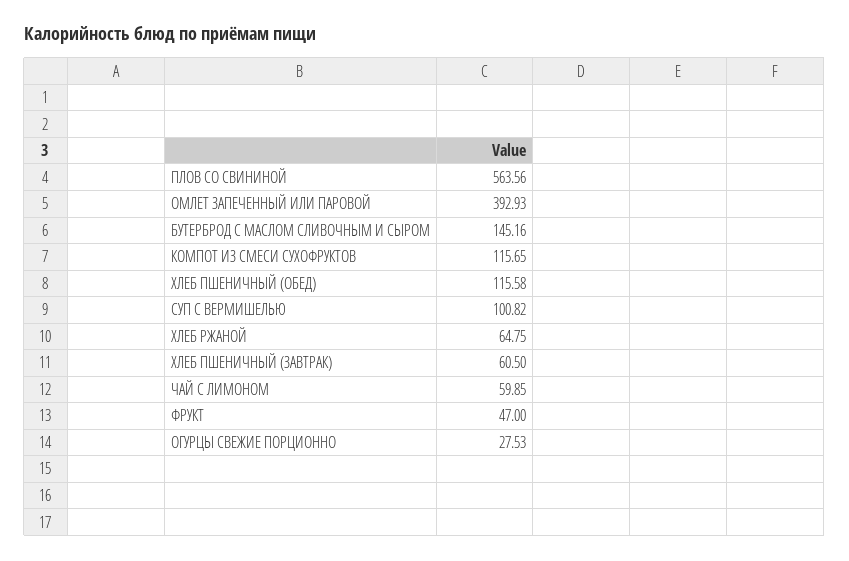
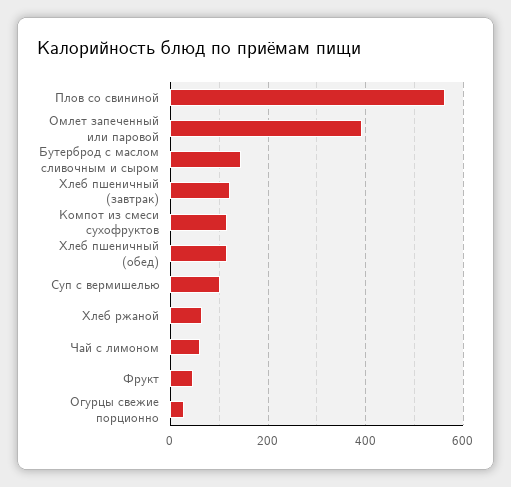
  {
    "ПЛОВ СО СВИНИНОЙ": 563.56,
    "ОМЛЕТ ЗАПЕЧЕННЫЙ ИЛИ ПАРОВОЙ": 392.93,
    "БУТЕРБРОД С МАСЛОМ СЛИВОЧНЫМ И СЫРОМ": 145.16,
    "КОМПОТ ИЗ СМЕСИ СУХОФРУКТОВ": 115.65,
    "ХЛЕБ ПШЕНИЧНЫЙ (ОБЕД)": 115.58,
    "СУП С ВЕРМИШЕЛЬЮ": 100.82,
    "ХЛЕБ РЖАНОЙ": 64.75,
-   "ХЛЕБ ПШЕНИЧНЫЙ (ЗАВТРАК)": 60.5,
+   "ХЛЕБ ПШЕНИЧНЫЙ (ЗАВТРАК)": 120,
    "ЧАЙ С ЛИМОНОМ": 59.85,
    "ФРУКТ": 47,
    "ОГУРЦЫ СВЕЖИЕ ПОРЦИОННО": 27.53
  }

